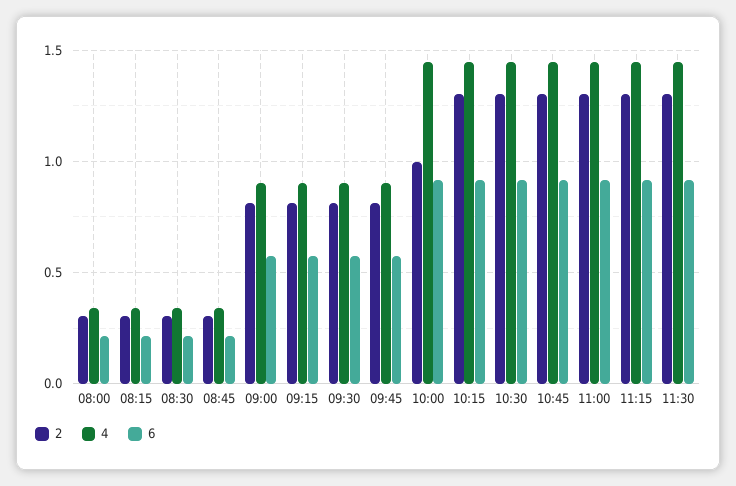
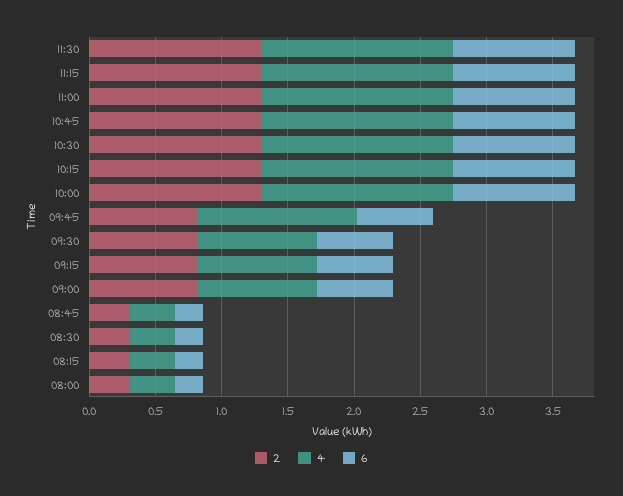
  {
    "2": {
      "08:00": 0.3,
      "08:15": 0.3,
      "08:30": 0.3,
      "08:45": 0.3,
      "09:00": 0.8,
      "09:15": 0.8,
      "09:30": 0.8,
      "09:45": 0.8,
-     "10:00": 1,
+     "10:00": 1.3,
      "10:15": 1.3,
      "10:30": 1.3,
      "10:45": 1.3,
      "11:00": 1.3,
      "11:15": 1.3,
      "11:30": 1.3
    },
    "4": {
      "08:00": 0.35,
      "08:15": 0.35,
      "08:30": 0.35,
      "08:45": 0.35,
      "09:00": 0.9,
      "09:15": 0.9,
      "09:30": 0.9,
-     "09:45": 0.9,
+     "09:45": 1.2,
      "10:00": 1.45,
      "10:15": 1.45,
      "10:30": 1.45,
      "10:45": 1.45,
      "11:00": 1.45,
      "11:15": 1.45,
      "11:30": 1.45
    },
    "6": {
      "08:00": 0.2,
      "08:15": 0.2,
      "08:30": 0.2,
      "08:45": 0.2,
      "09:00": 0.55,
      "09:15": 0.55,
      "09:30": 0.55,
      "09:45": 0.55,
      "10:00": 0.9,
      "10:15": 0.9,
      "10:30": 0.9,
      "10:45": 0.9,
      "11:00": 0.9,
      "11:15": 0.9,
      "11:30": 0.9
    }
  }

